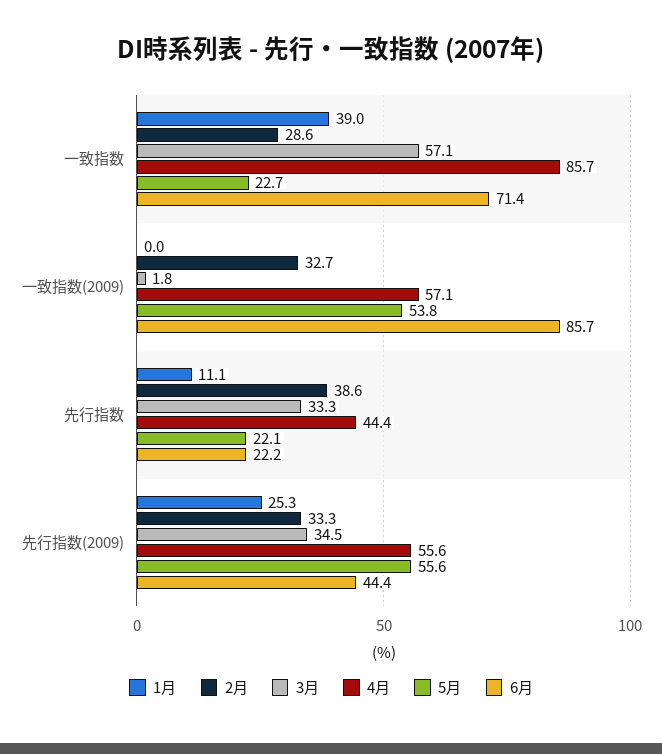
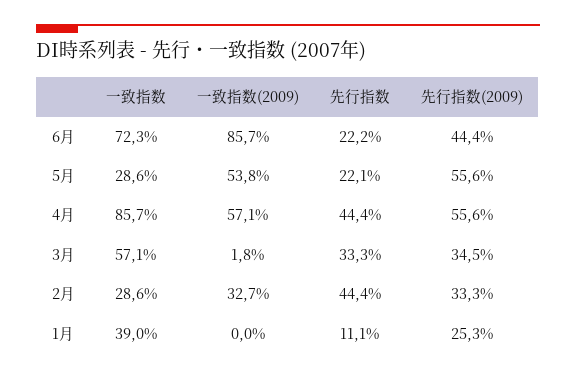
  {
    "1月": {
      "一致指数": 39,
      "一致指数(2009)": 0,
      "先行指数": 11.1,
      "先行指数(2009)": 25.3
    },
    "2月": {
      "一致指数": 28.6,
      "一致指数(2009)": 32.7,
-     "先行指数": 38.6,
+     "先行指数": 44.4,
      "先行指数(2009)": 33.3
    },
    "3月": {
      "一致指数": 57.1,
      "一致指数(2009)": 1.8,
      "先行指数": 33.3,
      "先行指数(2009)": 34.5
    },
    "4月": {
      "一致指数": 85.7,
      "一致指数(2009)": 57.1,
      "先行指数": 44.4,
      "先行指数(2009)": 55.6
    },
    "5月": {
-     "一致指数": 22.7,
+     "一致指数": 28.6,
      "一致指数(2009)": 53.8,
      "先行指数": 22.1,
      "先行指数(2009)": 55.6
    },
    "6月": {
-     "一致指数": 71.4,
+     "一致指数": 72.3,
      "一致指数(2009)": 85.7,
      "先行指数": 22.2,
      "先行指数(2009)": 44.4
    }
  }

